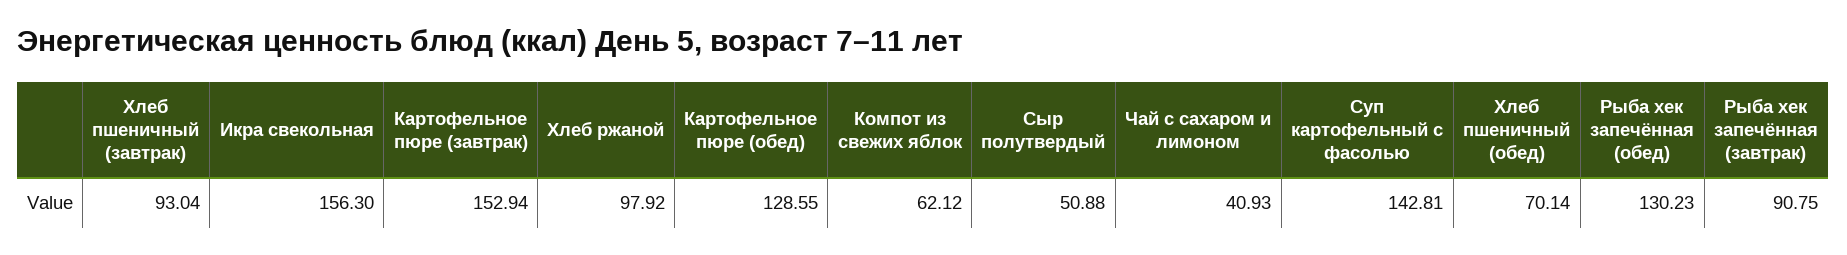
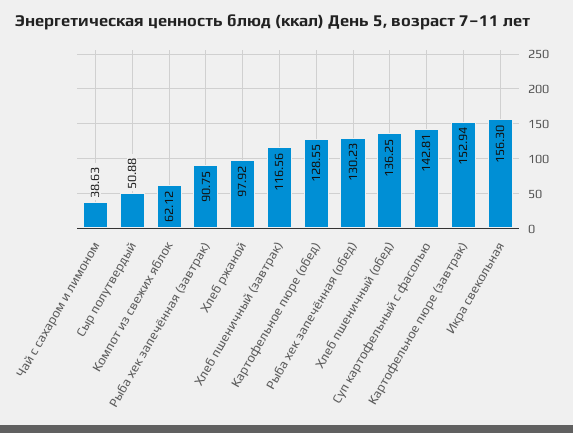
  {
-   "Хлеб пшеничный (завтрак)": 93.04,
+   "Хлеб пшеничный (завтрак)": 116.56,
    "Икра свекольная": 156.3,
    "Картофельное пюре (завтрак)": 152.94,
    "Хлеб ржаной": 97.92,
    "Картофельное пюре (обед)": 128.55,
    "Компот из свежих яблок": 62.12,
    "Сыр полутвердый": 50.88,
-   "Чай с сахаром и лимоном": 40.93,
+   "Чай с сахаром и лимоном": 38.63,
    "Суп картофельный с фасолью": 142.81,
-   "Хлеб пшеничный (обед)": 70.14,
+   "Хлеб пшеничный (обед)": 136.25,
    "Рыба хек запечённая (обед)": 130.23,
    "Рыба хек запечённая (завтрак)": 90.75
  }

